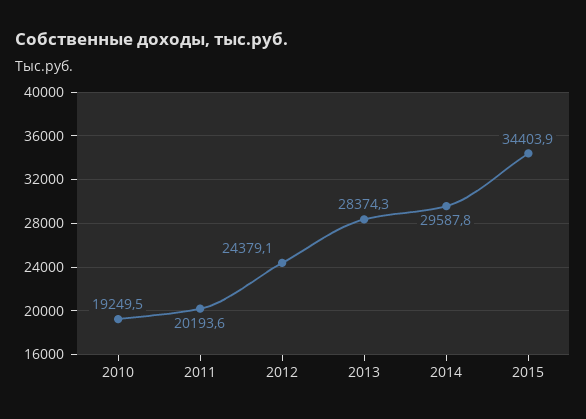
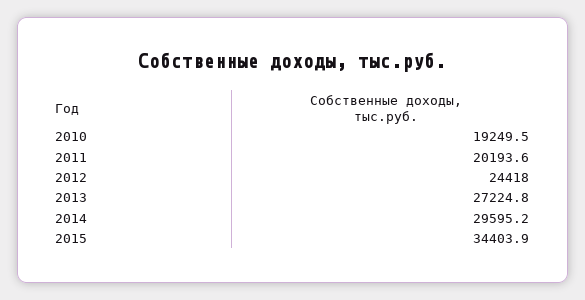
  {
    "2010": 19249.5,
    "2011": 20193.6,
-   "2012": 24379.1,
+   "2012": 24418,
-   "2013": 28374.3,
+   "2013": 27224.8,
-   "2014": 29587.8,
+   "2014": 29595.2,
    "2015": 34403.9
  }

